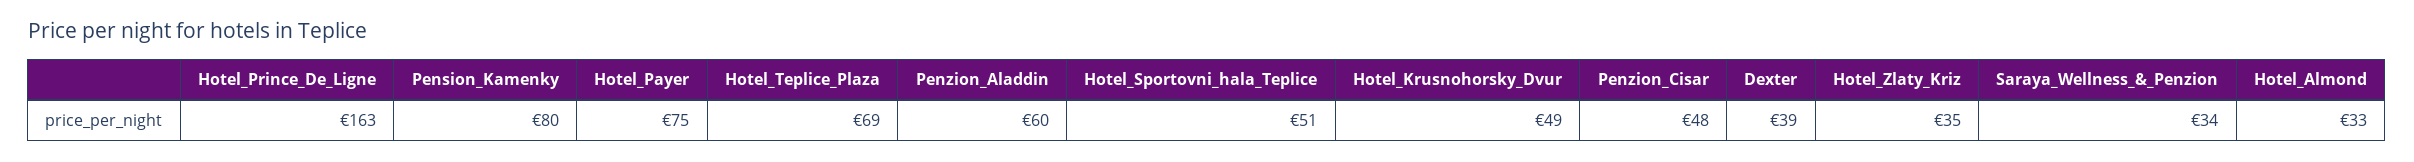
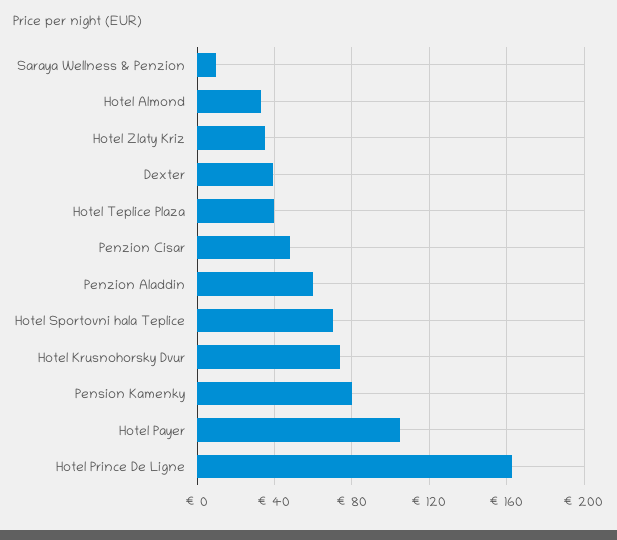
  {
    "Hotel_Prince_De_Ligne": 163,
    "Pension_Kamenky": 80,
-   "Hotel_Payer": 75,
+   "Hotel_Payer": 105,
-   "Hotel_Teplice_Plaza": 69,
+   "Hotel_Teplice_Plaza": 40,
    "Penzion_Aladdin": 60,
-   "Hotel_Sportovni_hala_Teplice": 51,
+   "Hotel_Sportovni_hala_Teplice": 70,
-   "Hotel_Krusnohorsky_Dvur": 49,
+   "Hotel_Krusnohorsky_Dvur": 75,
    "Penzion_Cisar": 48,
    "Dexter": 39,
    "Hotel_Zlaty_Kriz": 35,
-   "Saraya_Wellness_&_Penzion": 34,
+   "Saraya_Wellness_&_Penzion": 10,
    "Hotel_Almond": 33
  }

